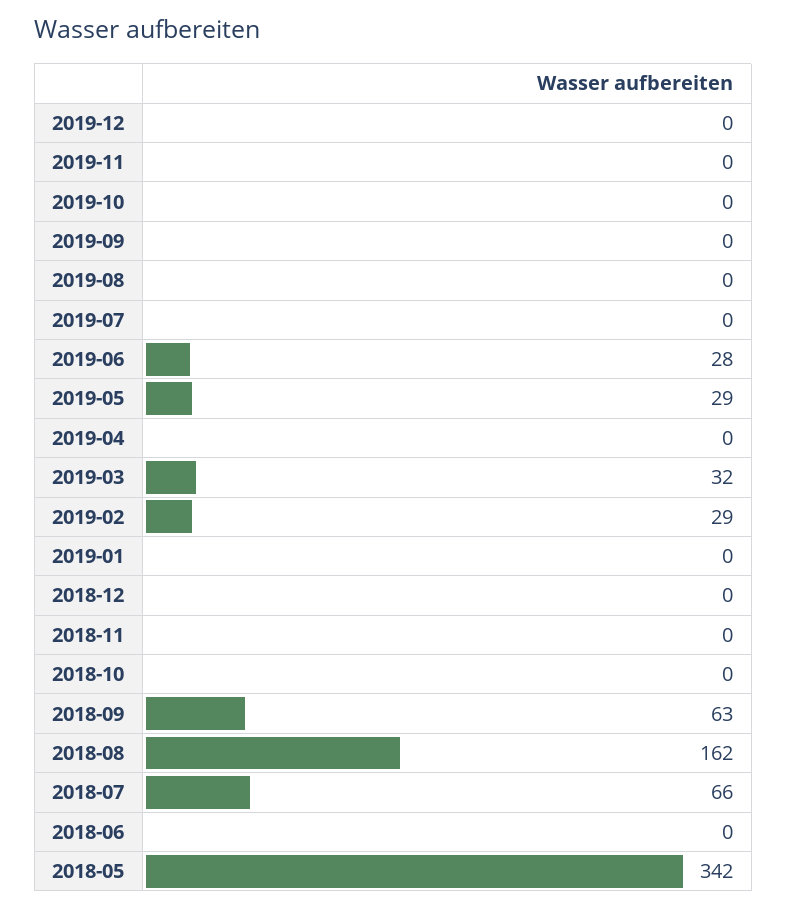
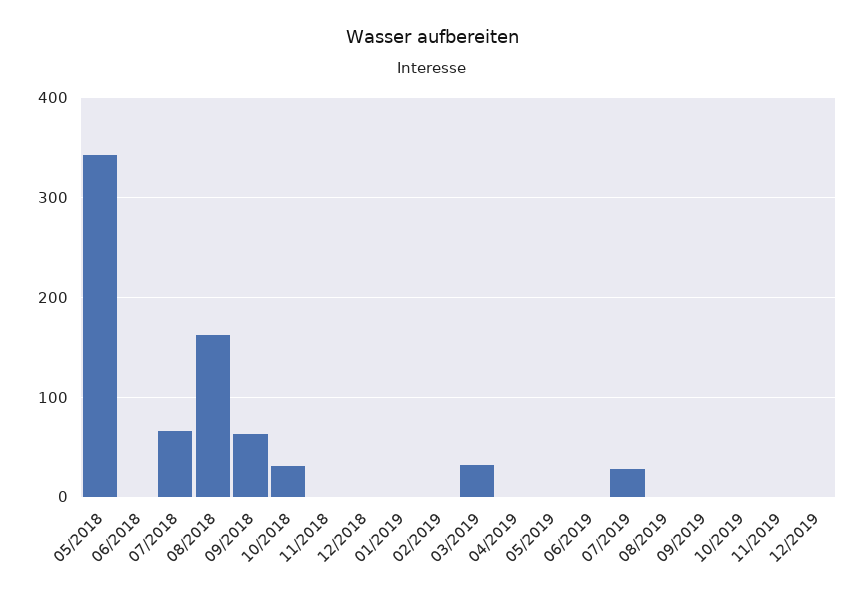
  {
    "2019-12": 0,
    "2019-11": 0,
    "2019-10": 0,
    "2019-09": 0,
    "2019-08": 0,
-   "2019-07": 0,
+   "2019-07": 30,
-   "2019-06": 28,
+   "2019-06": 0,
-   "2019-05": 29,
+   "2019-05": 0,
    "2019-04": 0,
    "2019-03": 32,
-   "2019-02": 29,
+   "2019-02": 0,
    "2019-01": 0,
    "2018-12": 0,
    "2018-11": 0,
-   "2018-10": 0,
+   "2018-10": 30,
    "2018-09": 63,
    "2018-08": 162,
    "2018-07": 66,
    "2018-06": 0,
    "2018-05": 342
  }

